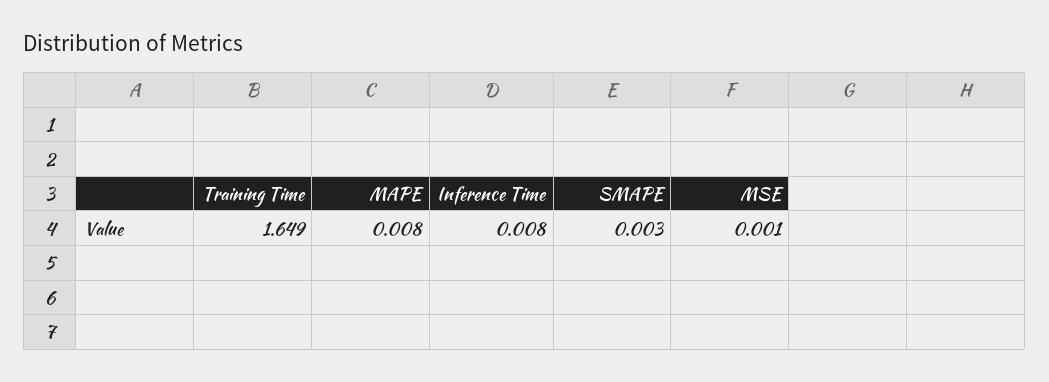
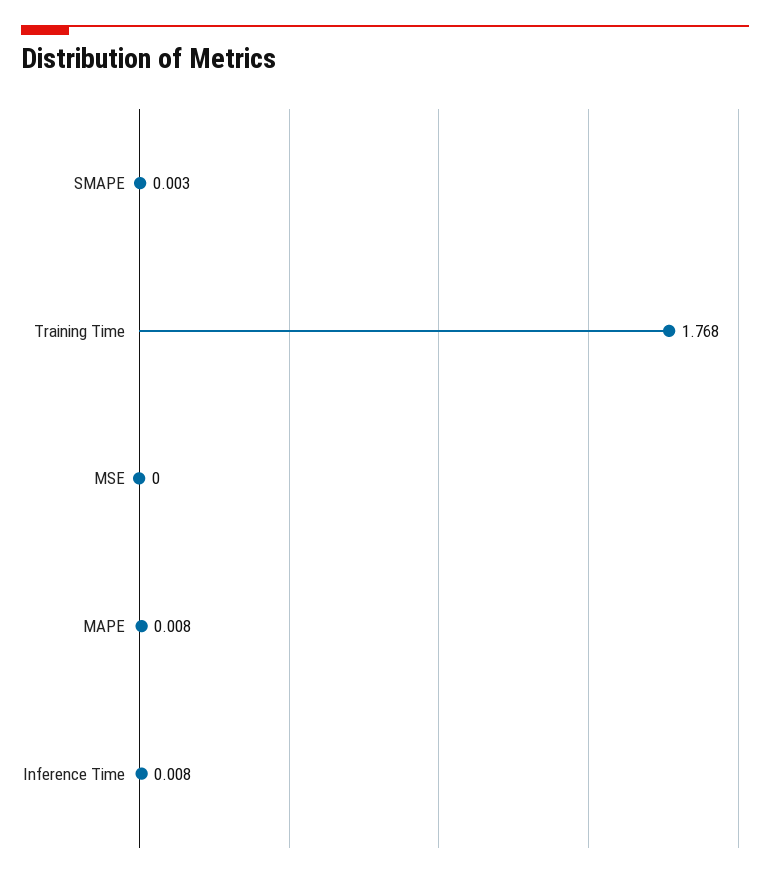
  {
-   "Training Time": 1.649,
+   "Training Time": 1.768,
    "MAPE": 0.008,
    "Inference Time": 0.008,
    "SMAPE": 0.003,
-   "MSE": 0.001
+   "MSE": 0
  }

